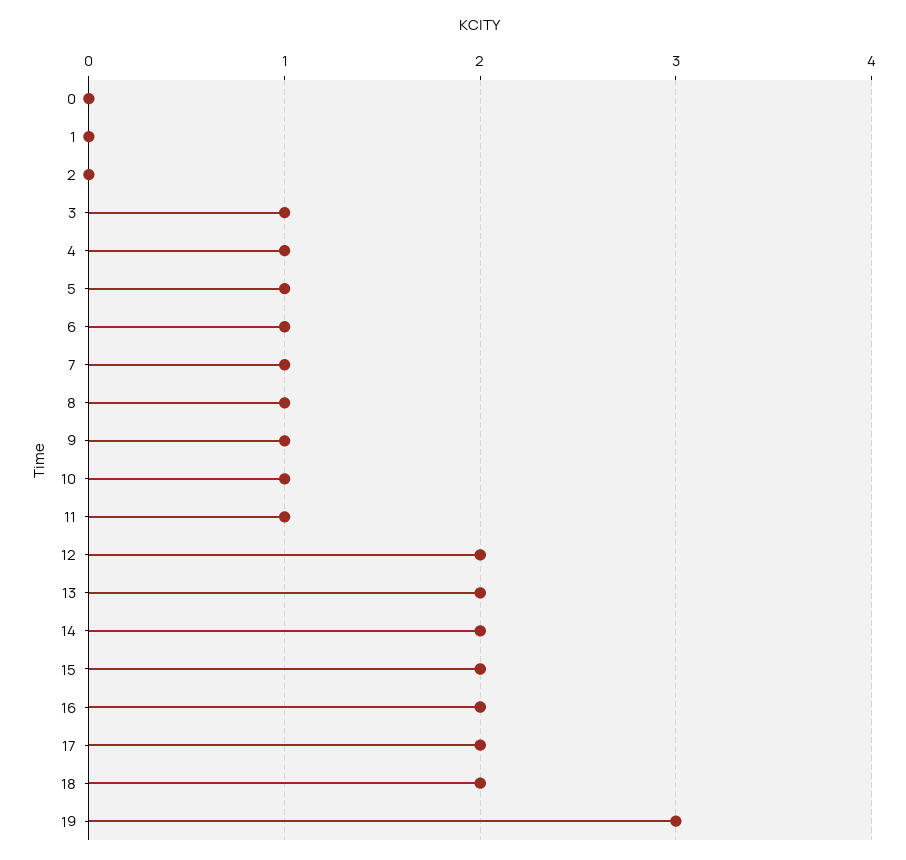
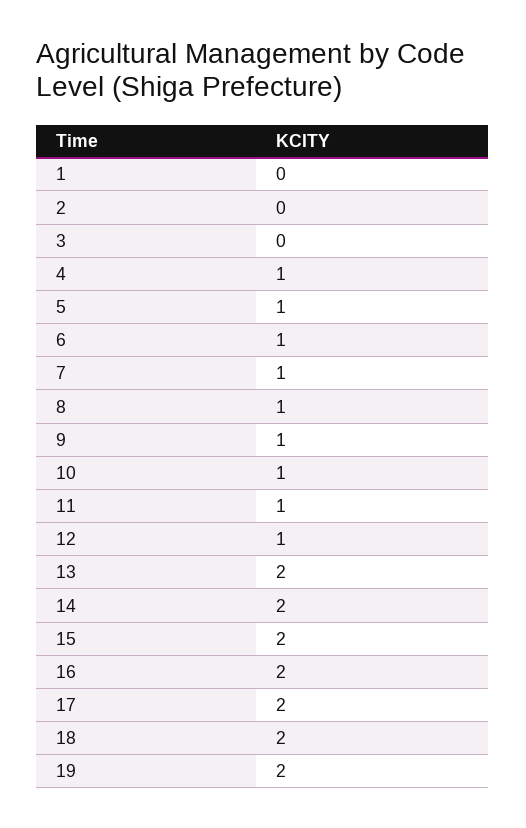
  {
-   "0": 0,
    "1": 0,
    "2": 0,
-   "3": 1,
+   "3": 0,
    "4": 1,
    "5": 1,
    "6": 1,
    "7": 1,
    "8": 1,
    "9": 1,
    "10": 1,
    "11": 1,
-   "12": 2,
+   "12": 1,
    "13": 2,
    "14": 2,
    "15": 2,
    "16": 2,
    "17": 2,
    "18": 2,
-   "19": 3
+   "19": 2
  }

